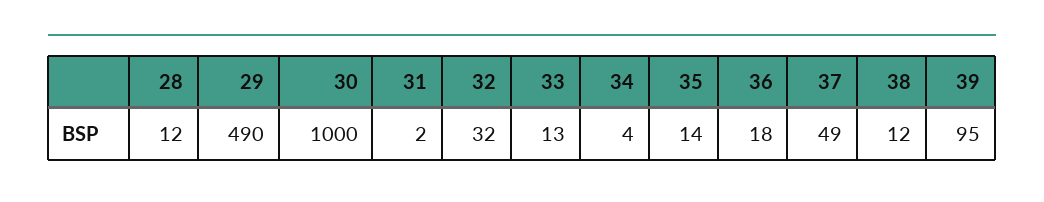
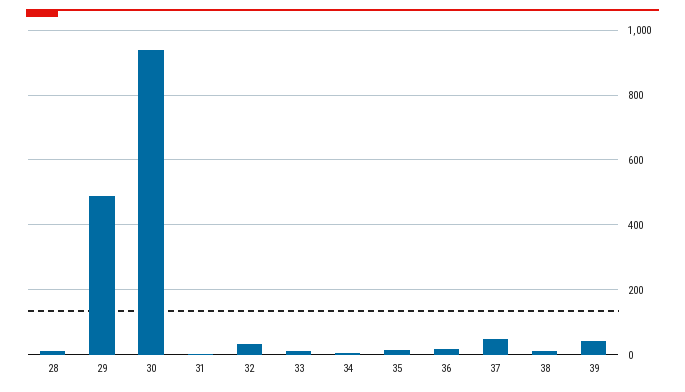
  {
    "28": 12,
    "29": 490,
-   "30": 1000,
+   "30": 940,
    "31": 2,
    "32": 32,
    "33": 13,
    "34": 4,
    "35": 14,
    "36": 18,
    "37": 49,
    "38": 12,
-   "39": 95
+   "39": 40
  }

